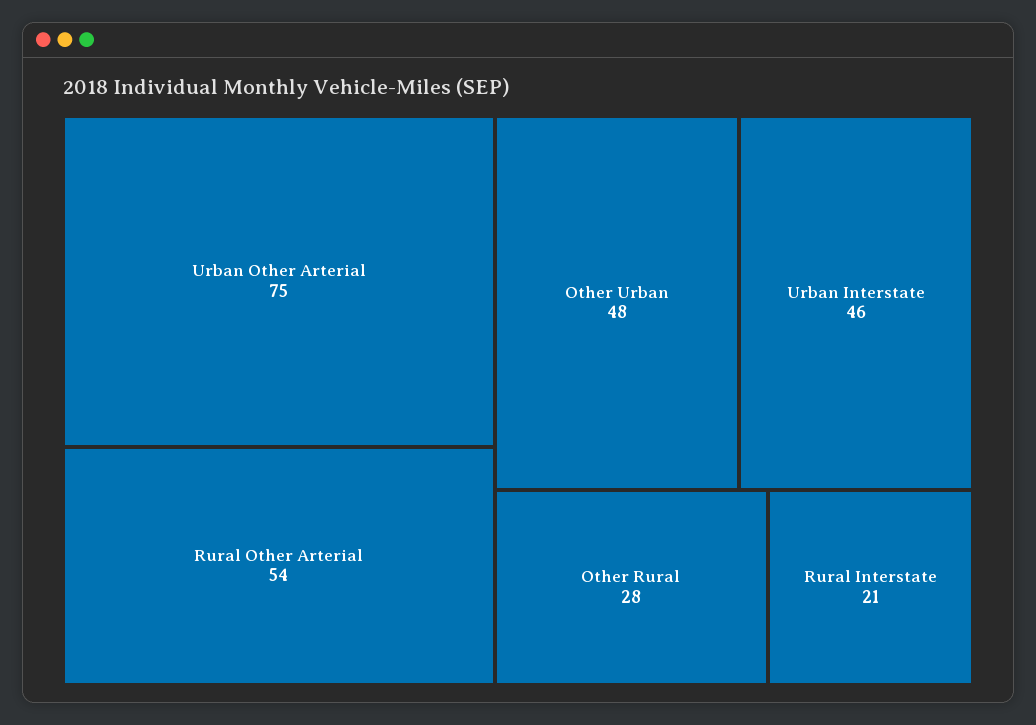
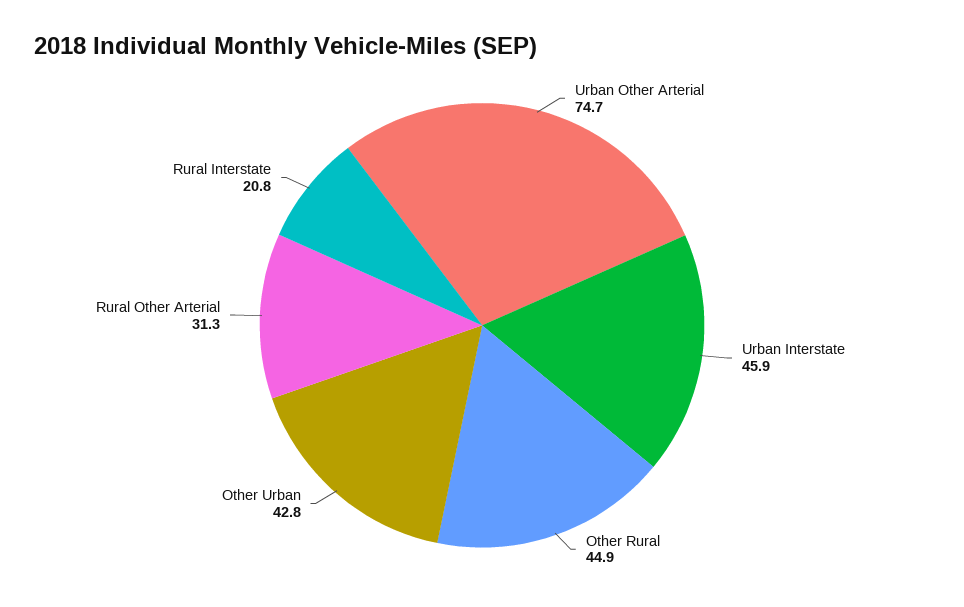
  {
    "Urban Other Arterial": 74.7,
-   "Rural Other Arterial": 54,
+   "Rural Other Arterial": 31.3,
-   "Other Urban": 48,
+   "Other Urban": 42.8,
    "Urban Interstate": 45.9,
-   "Other Rural": 28,
+   "Other Rural": 44.9,
    "Rural Interstate": 20.8
  }

